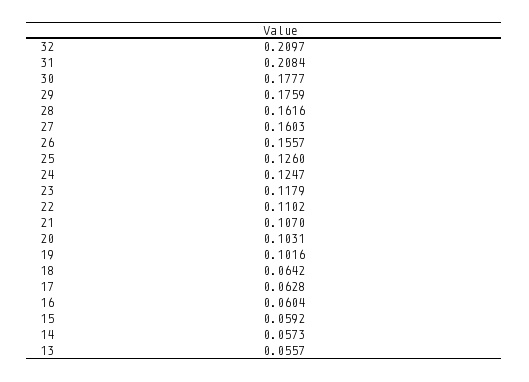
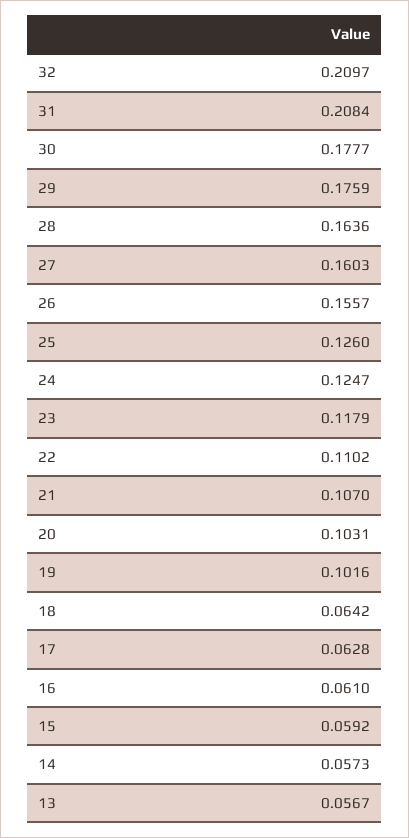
  {
    "32": 0.2097,
    "31": 0.2084,
    "30": 0.1777,
    "29": 0.1759,
-   "28": 0.1616,
+   "28": 0.1636,
    "27": 0.1603,
    "26": 0.1557,
    "25": 0.126,
    "24": 0.1247,
    "23": 0.1179,
    "22": 0.1102,
    "21": 0.107,
    "20": 0.1031,
    "19": 0.1016,
    "18": 0.0642,
    "17": 0.0628,
-   "16": 0.0604,
+   "16": 0.061,
    "15": 0.0592,
    "14": 0.0573,
-   "13": 0.0557
+   "13": 0.0567
  }

